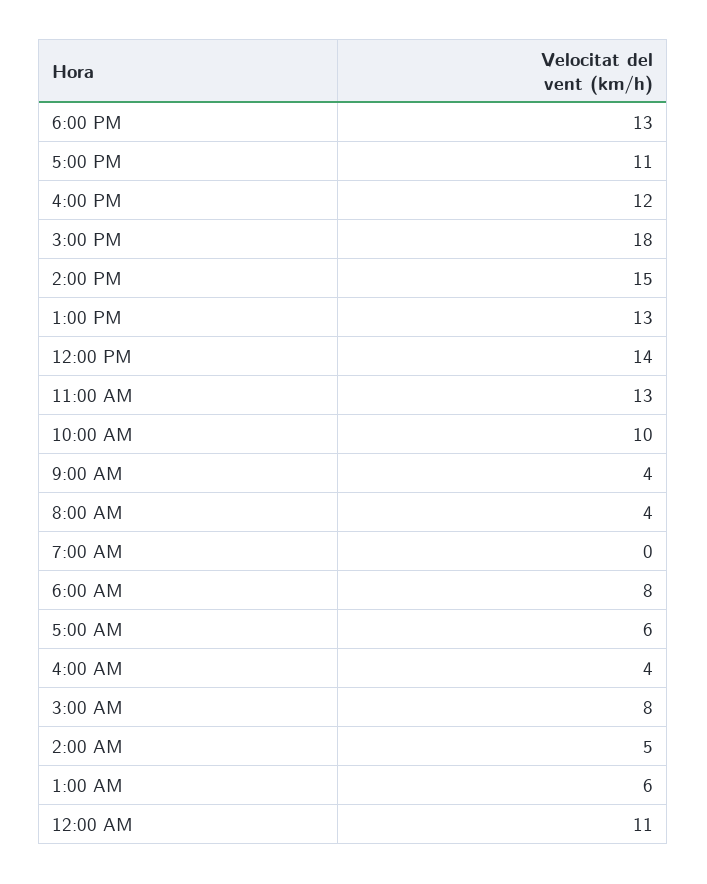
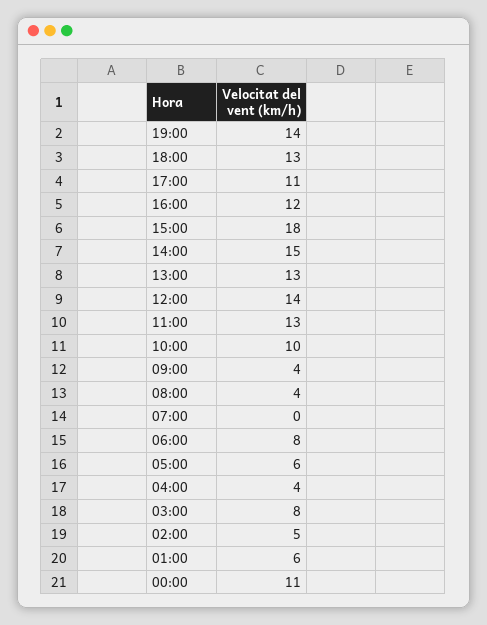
  {
    "6:00 PM": 13,
    "5:00 PM": 11,
    "4:00 PM": 12,
    "3:00 PM": 18,
    "2:00 PM": 15,
    "1:00 PM": 13,
    "12:00 PM": 14,
    "11:00 AM": 13,
    "10:00 AM": 10,
    "9:00 AM": 4,
    "8:00 AM": 4,
    "7:00 AM": 0,
    "6:00 AM": 8,
    "5:00 AM": 6,
    "4:00 AM": 4,
    "3:00 AM": 8,
    "2:00 AM": 5,
    "1:00 AM": 6,
-   "12:00 AM": 11
+   "12:00 AM": 11,
+   "19:00": 14
  }

